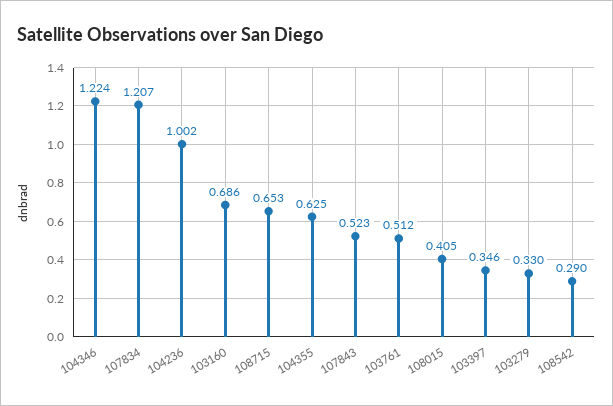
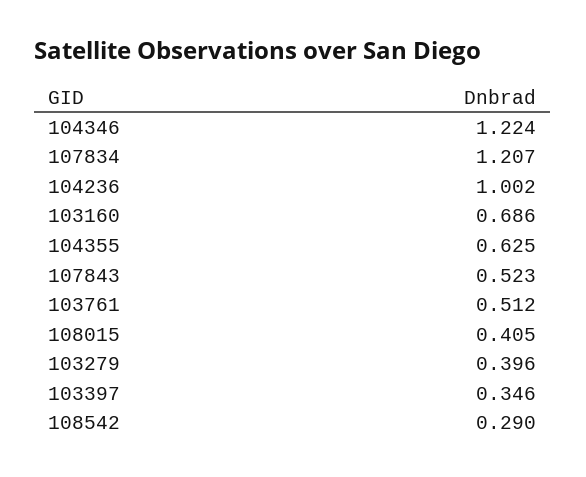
  {
    "104346": 1.224,
    "107834": 1.207,
    "104236": 1.002,
    "103160": 0.686,
-   "108715": 0.653,
    "104355": 0.625,
    "107843": 0.523,
    "103761": 0.512,
    "108015": 0.405,
    "103397": 0.346,
-   "103279": 0.33,
+   "103279": 0.396,
    "108542": 0.29
  }

